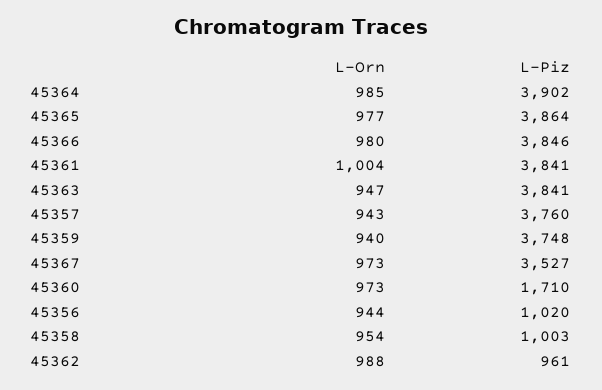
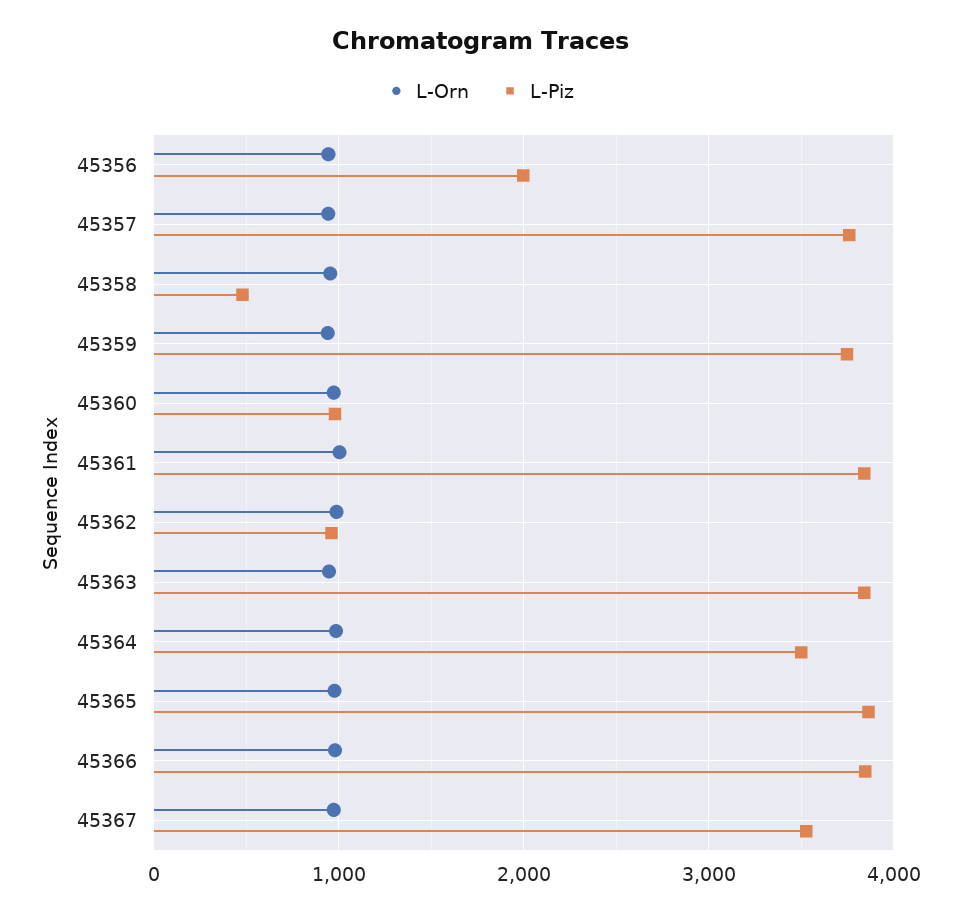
  {
    "L-Orn": {
      "45364": 985,
      "45365": 977,
      "45366": 980,
      "45361": 1004,
      "45363": 947,
      "45357": 943,
      "45359": 940,
      "45367": 973,
      "45360": 973,
      "45356": 944,
      "45358": 954,
      "45362": 988
    },
    "L-Piz": {
-     "45364": 3902,
+     "45364": 3500,
      "45365": 3864,
      "45366": 3846,
      "45361": 3841,
      "45363": 3841,
      "45357": 3760,
      "45359": 3748,
      "45367": 3527,
-     "45360": 1710,
+     "45360": 1000,
-     "45356": 1020,
+     "45356": 2000,
-     "45358": 1003,
+     "45358": 500,
      "45362": 961
    }
  }

